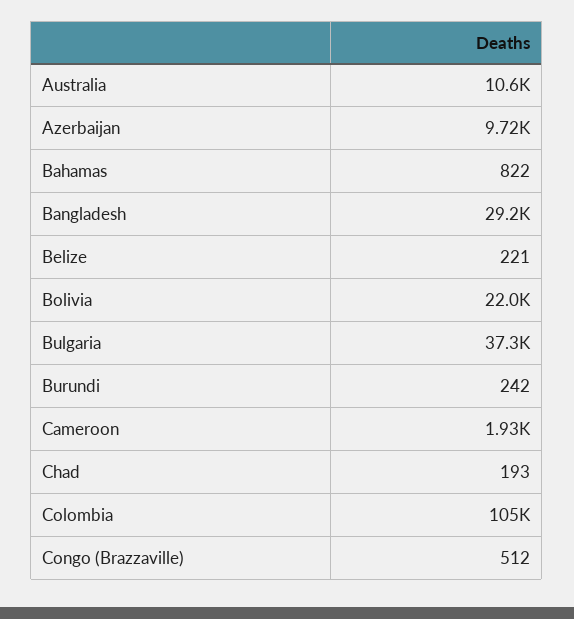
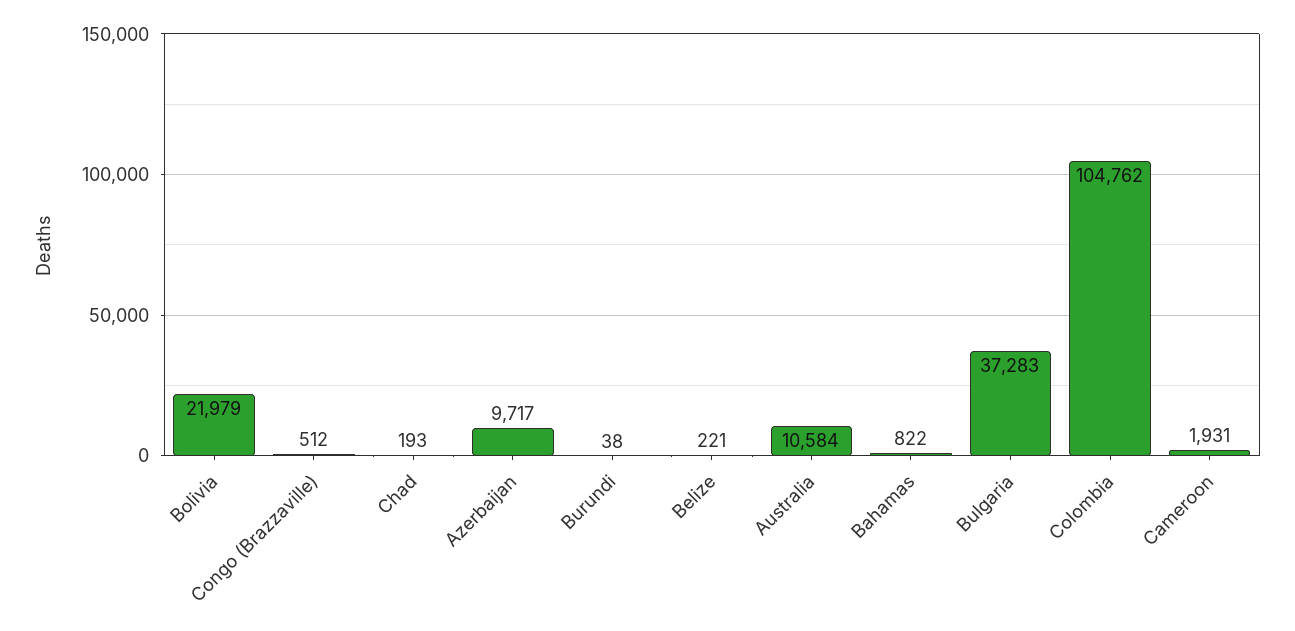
  {
    "Australia": 10584,
    "Azerbaijan": 9717,
    "Bahamas": 822,
-   "Bangladesh": 29200,
    "Belize": 221,
    "Bolivia": 21979,
    "Bulgaria": 37283,
-   "Burundi": 242,
+   "Burundi": 38,
    "Cameroon": 1931,
    "Chad": 193,
    "Colombia": 104762,
    "Congo (Brazzaville)": 512
  }

